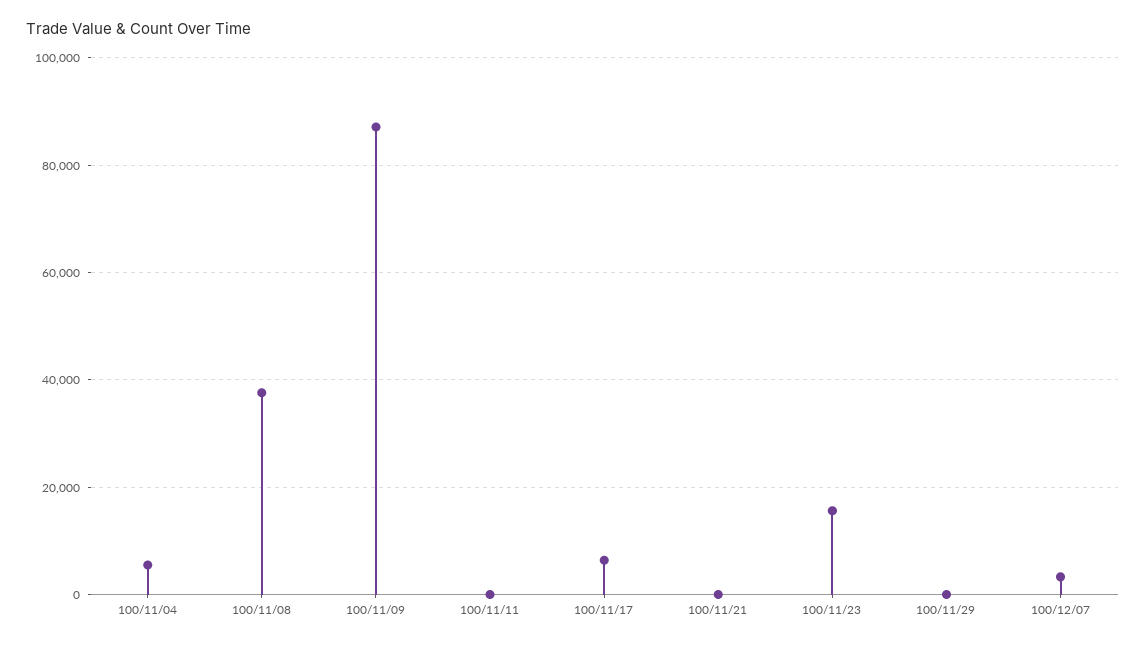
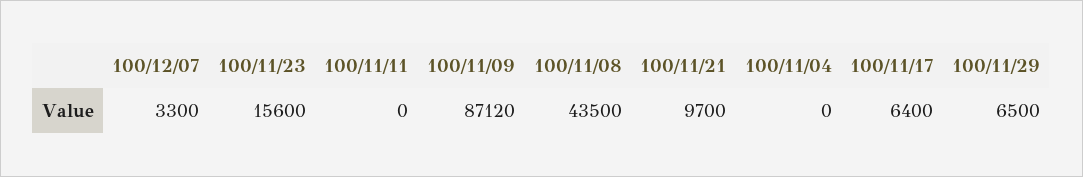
  {
-   "100/11/04": 6000,
+   "100/11/04": 0,
-   "100/11/08": 38000,
+   "100/11/08": 43500,
    "100/11/09": 87120,
    "100/11/11": 0,
    "100/11/17": 6400,
-   "100/11/21": 0,
+   "100/11/21": 9700,
    "100/11/23": 15600,
-   "100/11/29": 0,
+   "100/11/29": 6500,
    "100/12/07": 3300
  }

